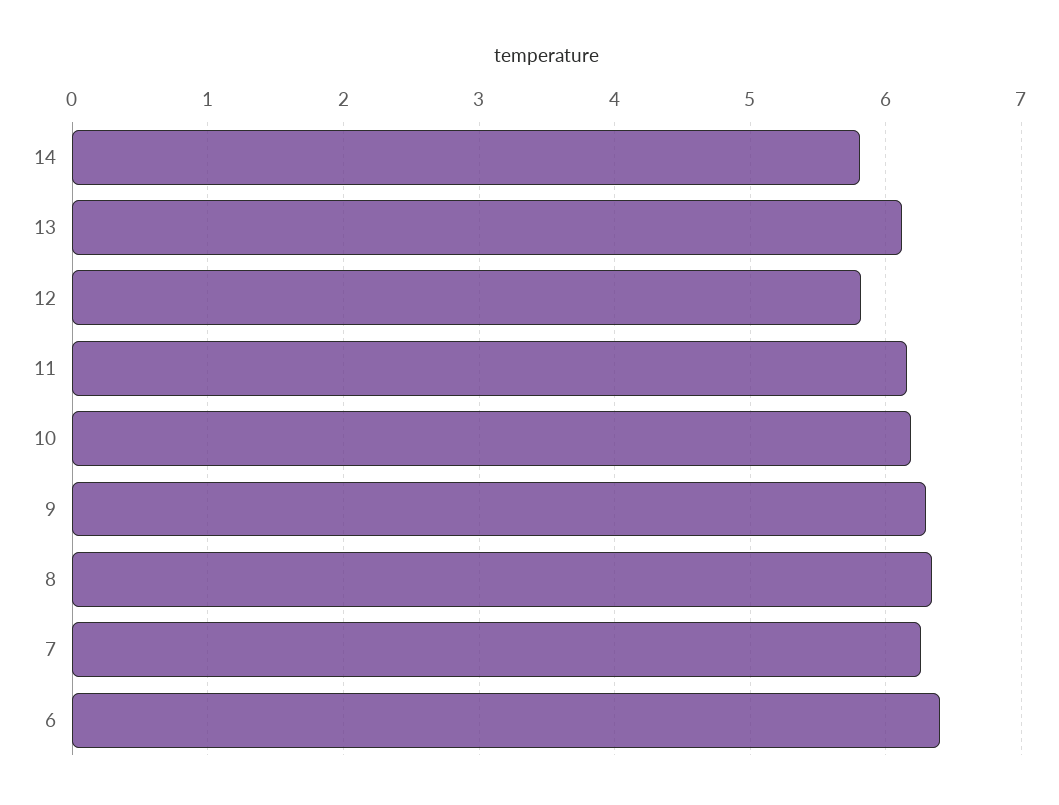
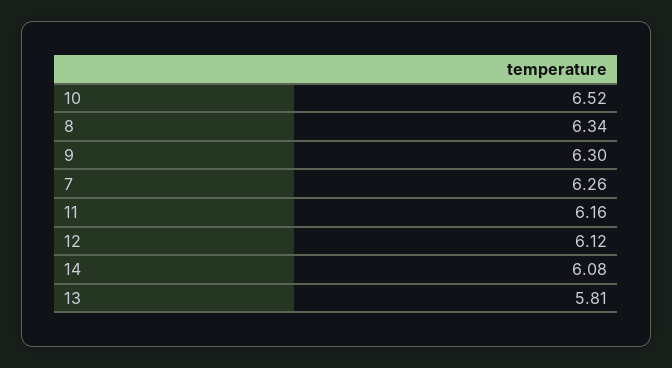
  {
-   "14": 5.8,
+   "14": 6.08,
-   "13": 6.1,
+   "13": 5.81,
-   "12": 5.8,
+   "12": 6.12,
    "11": 6.16,
-   "10": 6.2,
+   "10": 6.52,
    "9": 6.3,
    "8": 6.34,
-   "7": 6.26,
+   "7": 6.26
-   "6": 6.4
  }

